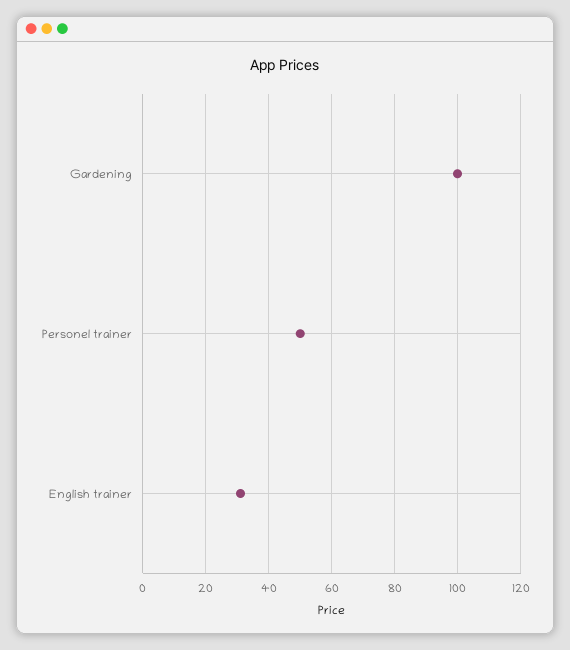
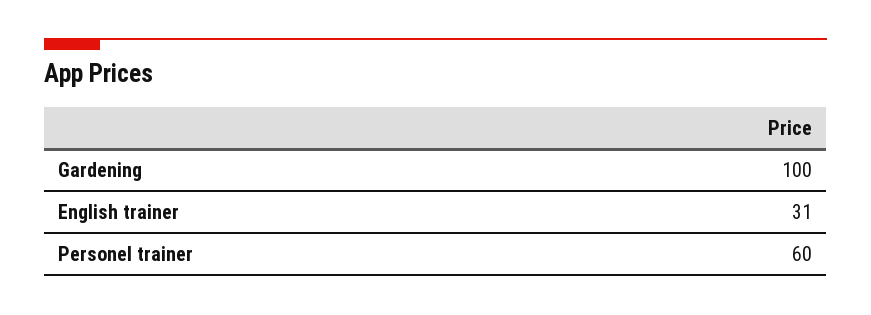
  {
    "Gardening": 100,
-   "Personel trainer": 50,
+   "Personel trainer": 60,
    "English trainer": 31
  }

